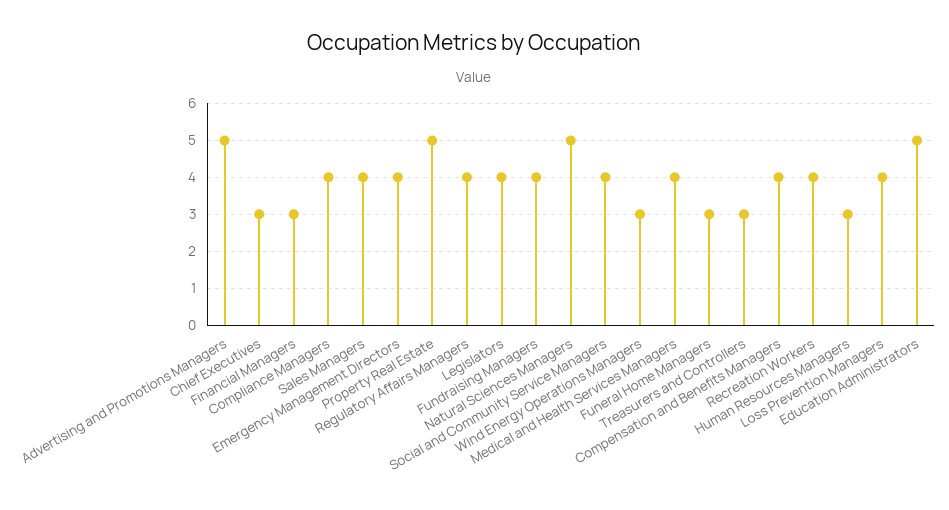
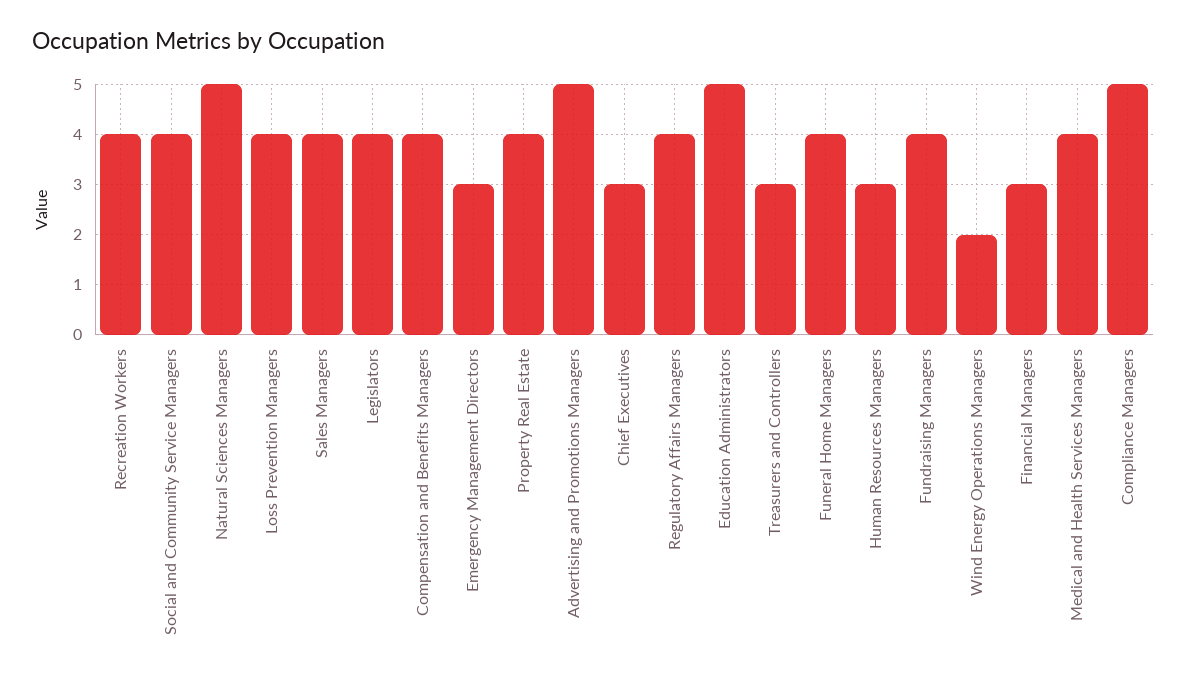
  {
    "Advertising and Promotions Managers": 5,
    "Chief Executives": 3,
    "Financial Managers": 3,
-   "Compliance Managers": 4,
+   "Compliance Managers": 5,
    "Sales Managers": 4,
-   "Emergency Management Directors": 4,
+   "Emergency Management Directors": 3,
-   "Property Real Estate": 5,
+   "Property Real Estate": 4,
    "Regulatory Affairs Managers": 4,
    "Legislators": 4,
    "Fundraising Managers": 4,
    "Natural Sciences Managers": 5,
    "Social and Community Service Managers": 4,
-   "Wind Energy Operations Managers": 3,
+   "Wind Energy Operations Managers": 2,
    "Medical and Health Services Managers": 4,
-   "Funeral Home Managers": 3,
+   "Funeral Home Managers": 4,
    "Treasurers and Controllers": 3,
    "Compensation and Benefits Managers": 4,
    "Recreation Workers": 4,
    "Human Resources Managers": 3,
    "Loss Prevention Managers": 4,
    "Education Administrators": 5
  }

